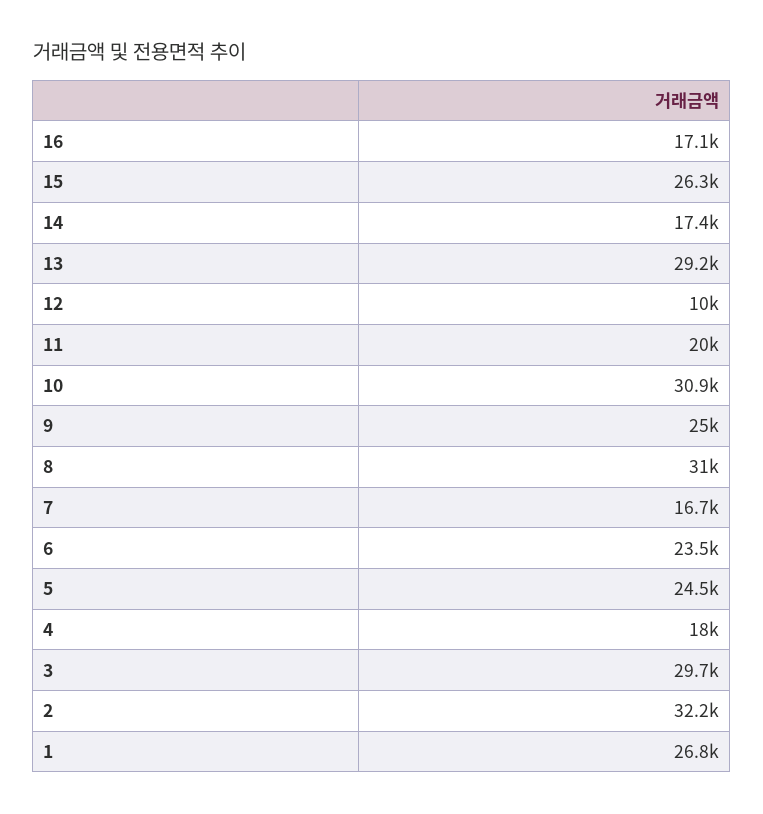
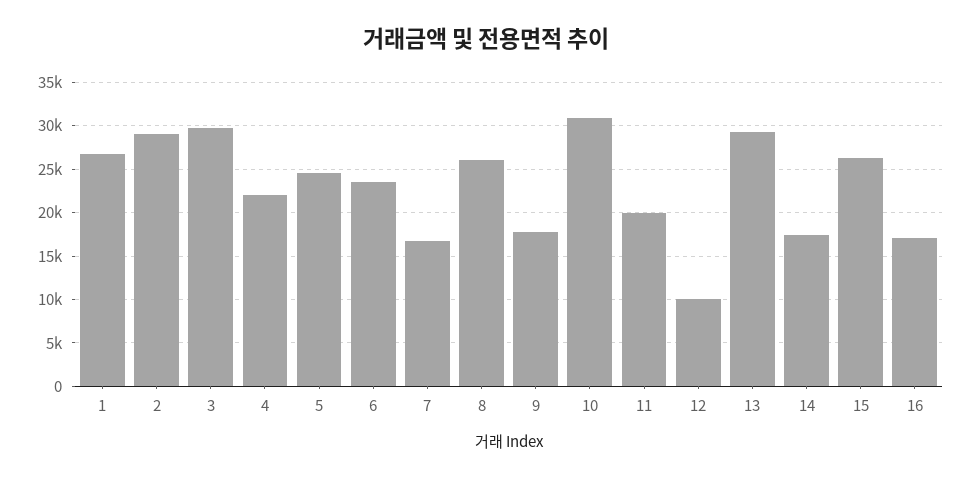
  {
    "16": 17100,
    "15": 26300,
    "14": 17400,
    "13": 29200,
    "12": 10000,
    "11": 20000,
    "10": 30900,
-   "9": 25000,
+   "9": 18000,
-   "8": 31000,
+   "8": 26000,
    "7": 16700,
    "6": 23500,
    "5": 24500,
-   "4": 18000,
+   "4": 22000,
    "3": 29700,
-   "2": 32200,
+   "2": 29000,
    "1": 26800
  }

